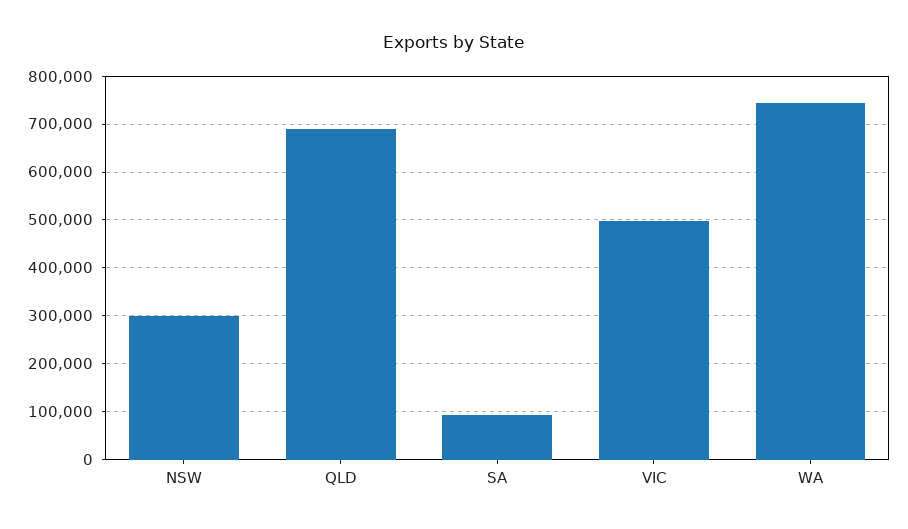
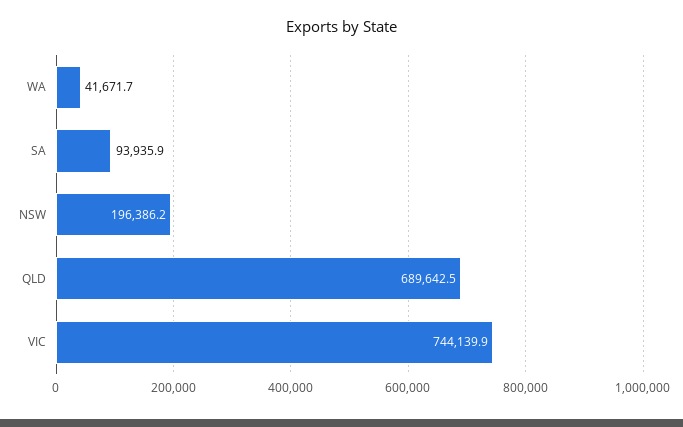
  {
-   "NSW": 300000,
+   "NSW": 196386.2,
    "QLD": 689642.5,
    "SA": 93935.9,
-   "VIC": 500000,
+   "VIC": 744139.9,
-   "WA": 740000
+   "WA": 41671.7
  }

